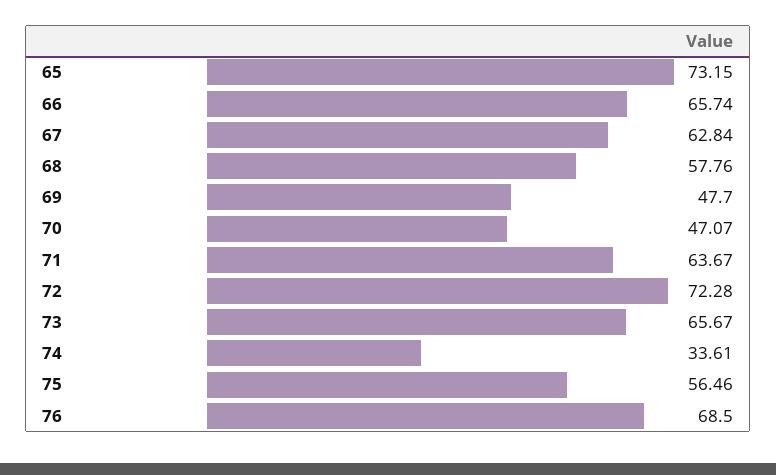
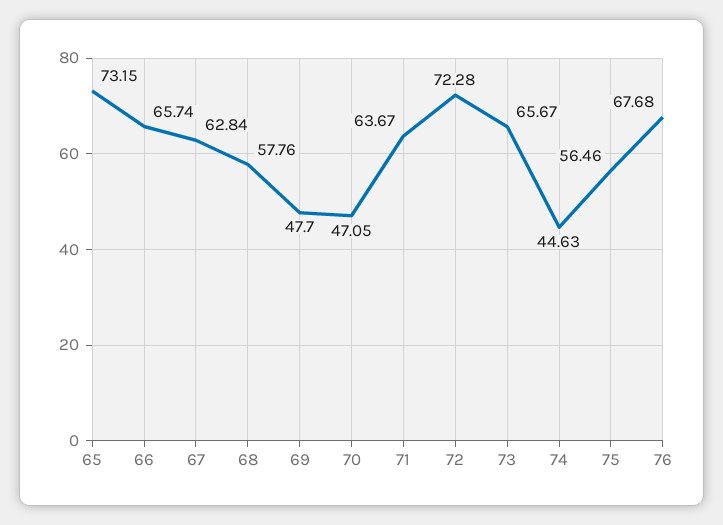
  {
    "65": 73.15,
    "66": 65.74,
    "67": 62.84,
    "68": 57.76,
    "69": 47.7,
-   "70": 47.07,
+   "70": 47.05,
    "71": 63.67,
    "72": 72.28,
    "73": 65.67,
-   "74": 33.61,
+   "74": 44.63,
    "75": 56.46,
-   "76": 68.5
+   "76": 67.68
  }

